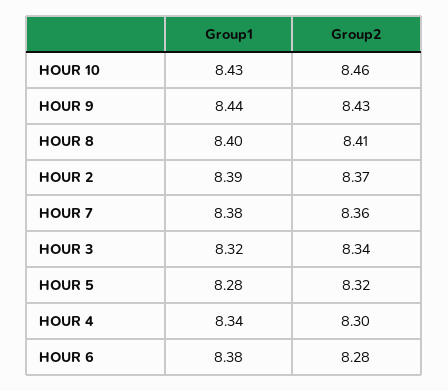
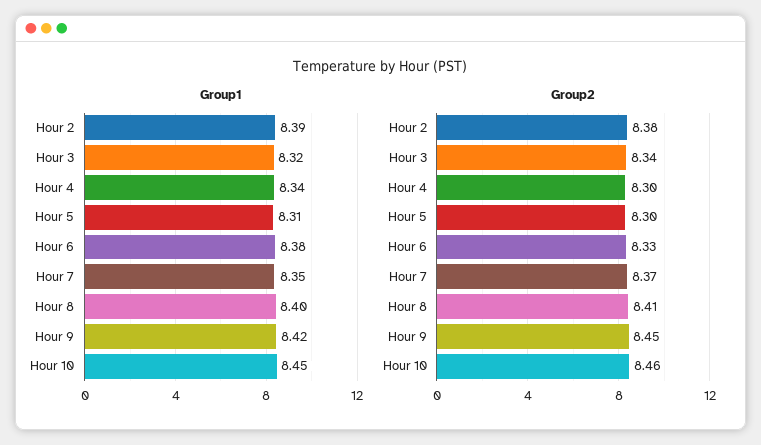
  {
    "Group1": {
-     "HOUR 10": 8.43,
+     "HOUR 10": 8.45,
-     "HOUR 9": 8.44,
+     "HOUR 9": 8.42,
      "HOUR 8": 8.4,
      "HOUR 2": 8.39,
-     "HOUR 7": 8.38,
+     "HOUR 7": 8.35,
      "HOUR 3": 8.32,
-     "HOUR 5": 8.28,
+     "HOUR 5": 8.31,
      "HOUR 4": 8.34,
      "HOUR 6": 8.38
    },
    "Group2": {
      "HOUR 10": 8.46,
-     "HOUR 9": 8.43,
+     "HOUR 9": 8.45,
      "HOUR 8": 8.41,
-     "HOUR 2": 8.37,
+     "HOUR 2": 8.38,
-     "HOUR 7": 8.36,
+     "HOUR 7": 8.37,
      "HOUR 3": 8.34,
-     "HOUR 5": 8.32,
+     "HOUR 5": 8.3,
      "HOUR 4": 8.3,
-     "HOUR 6": 8.28
+     "HOUR 6": 8.33
    }
  }

